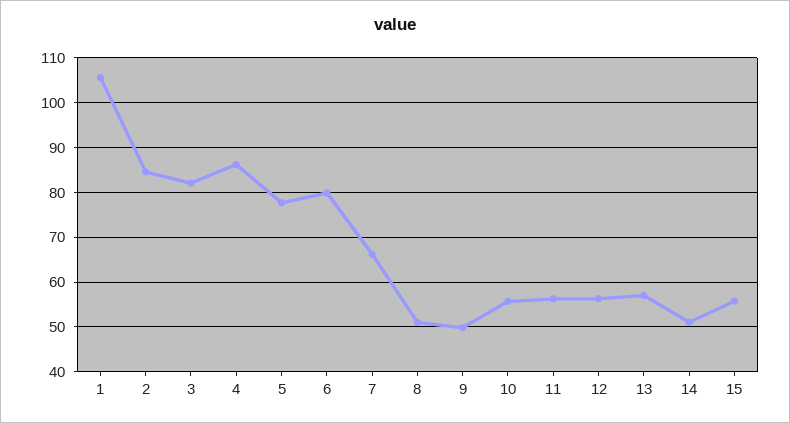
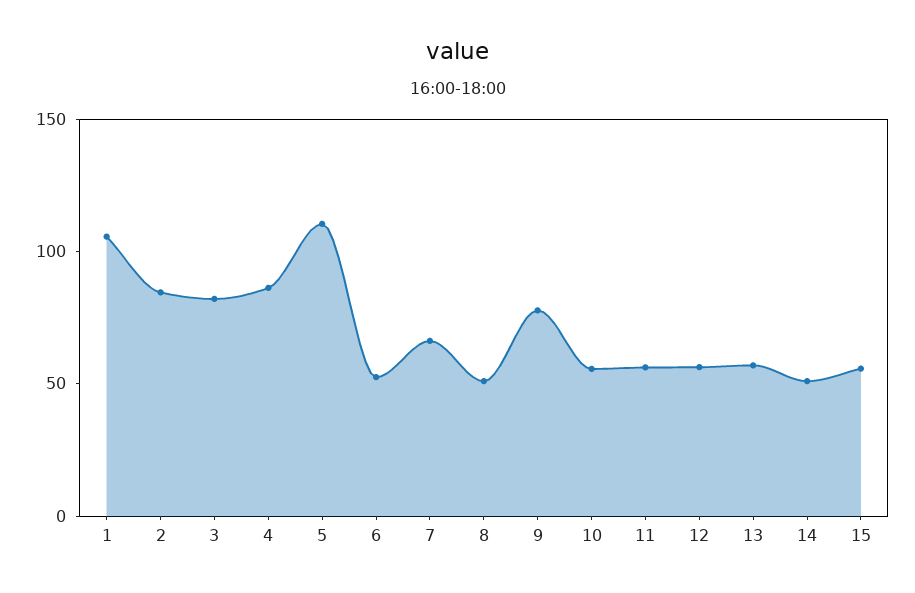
  {
    "1": 106,
    "2": 84,
    "3": 82,
    "4": 86,
-   "5": 78,
+   "5": 110,
-   "6": 80,
+   "6": 50,
    "7": 66,
    "8": 52,
-   "9": 50,
+   "9": 80,
    "10": 56,
    "11": 56,
    "12": 56,
    "13": 58,
    "14": 52,
    "15": 56
  }

